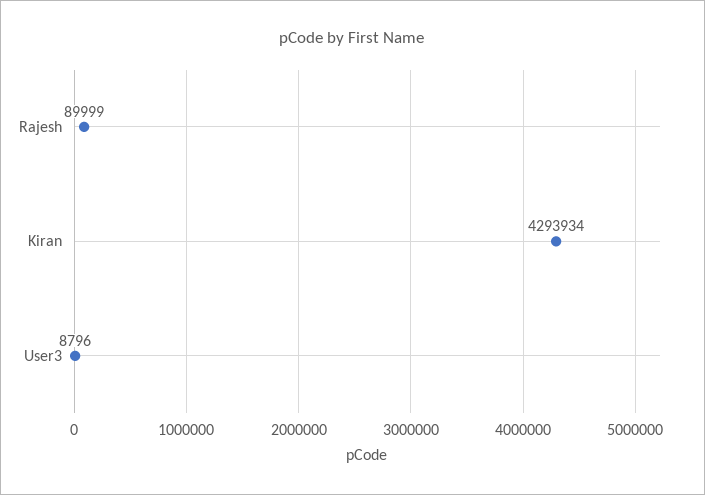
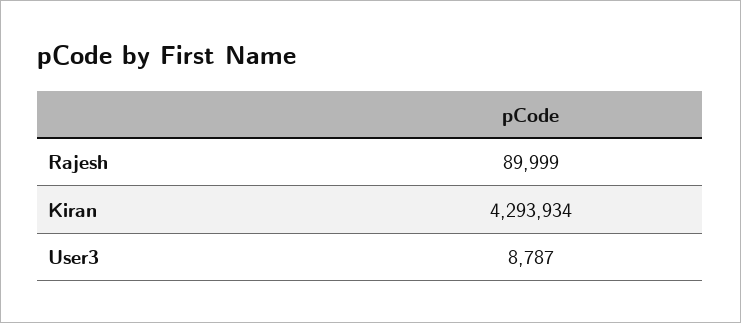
  {
    "Rajesh": 89999,
    "Kiran": 4293934,
-   "User3": 8796
+   "User3": 8787
  }

